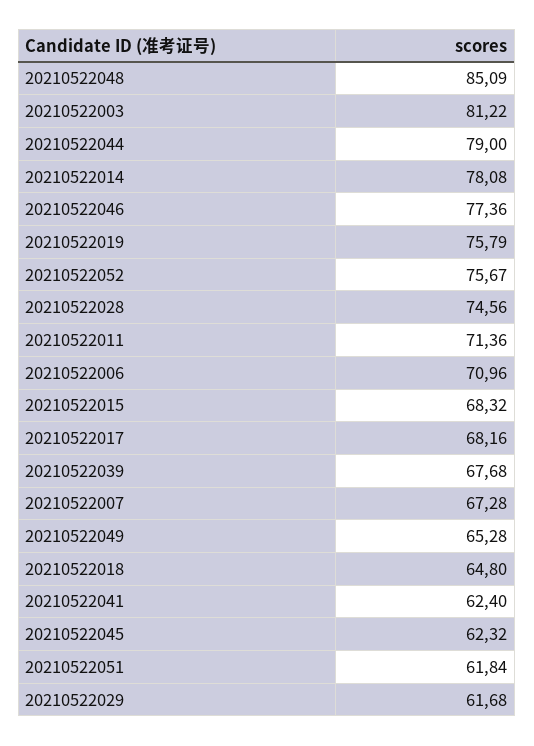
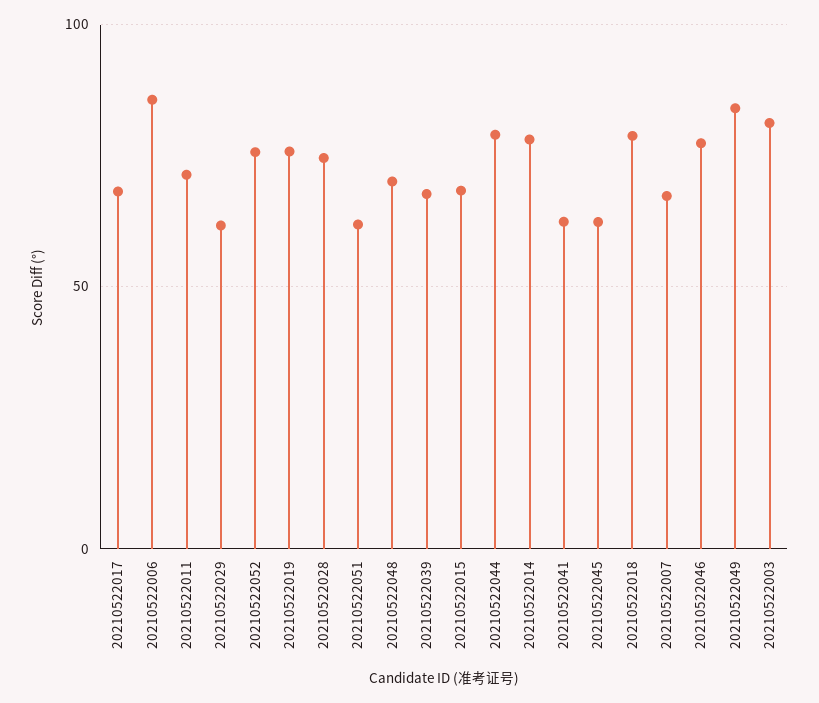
  {
-   "20210522048": 85.09,
+   "20210522048": 70,
    "20210522003": 81.22,
    "20210522044": 79,
    "20210522014": 78.08,
    "20210522046": 77.36,
    "20210522019": 75.79,
    "20210522052": 75.67,
    "20210522028": 74.56,
    "20210522011": 71.36,
-   "20210522006": 70.96,
+   "20210522006": 85,
    "20210522015": 68.32,
    "20210522017": 68.16,
    "20210522039": 67.68,
    "20210522007": 67.28,
-   "20210522049": 65.28,
+   "20210522049": 85,
-   "20210522018": 64.8,
+   "20210522018": 80,
    "20210522041": 62.4,
    "20210522045": 62.32,
    "20210522051": 61.84,
    "20210522029": 61.68
  }

